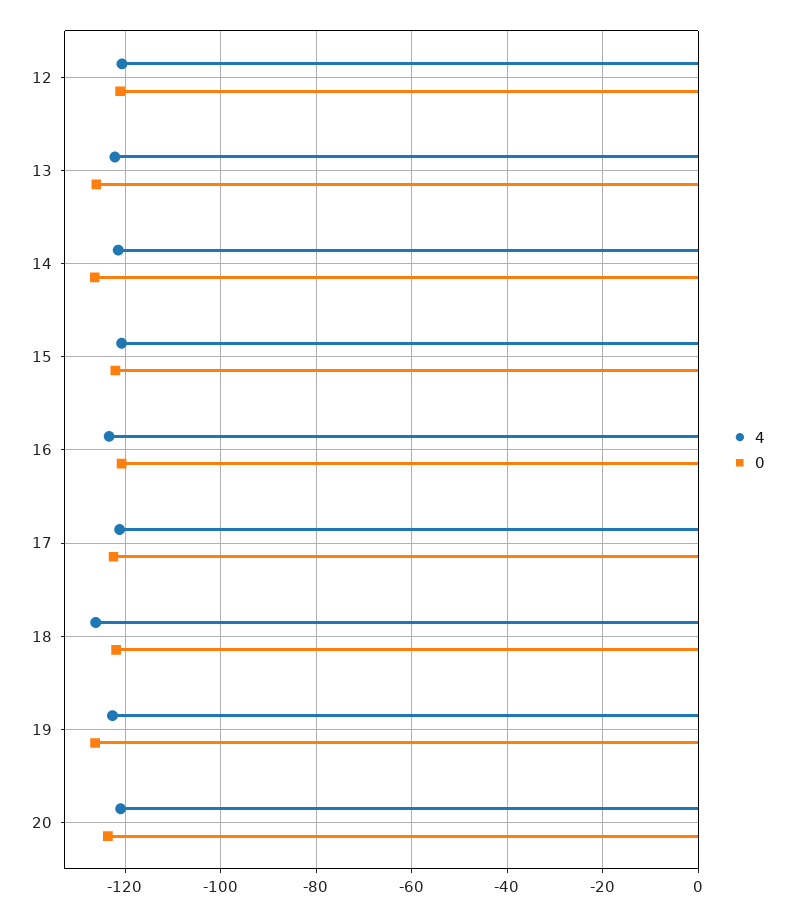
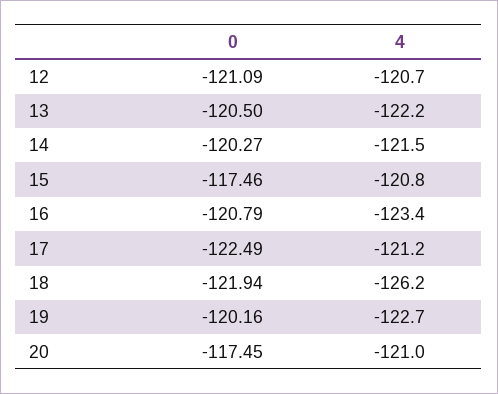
  {
    "4": {
      "12": -120.7,
      "13": -122.2,
      "14": -121.5,
      "15": -120.8,
      "16": -123.4,
      "17": -121.2,
      "18": -126.2,
      "19": -122.7,
      "20": -121
    },
    "0": {
      "12": -121.09,
-     "13": -126,
+     "13": -120.5,
-     "14": -126,
+     "14": -120.27,
-     "15": -122,
+     "15": -117.46,
      "16": -120.79,
      "17": -122.49,
      "18": -121.94,
-     "19": -126,
+     "19": -120.16,
-     "20": -124
+     "20": -117.45
    }
  }

